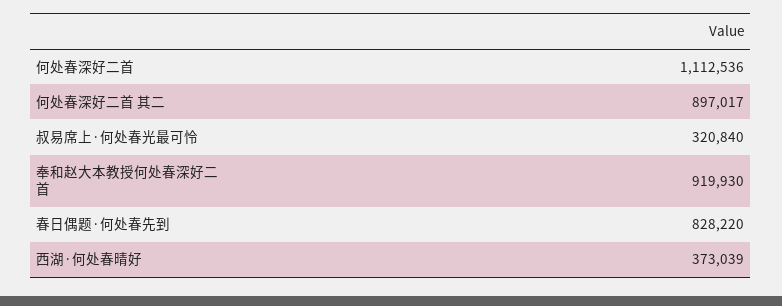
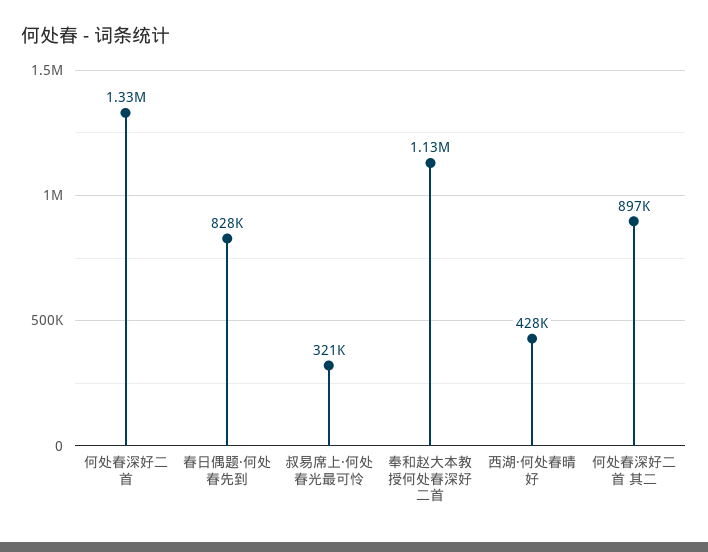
  {
-   "何处春深好二首": 1112536,
+   "何处春深好二首": 1330000,
    "何处春深好二首 其二": 897017,
    "叔易席上·何处春光最可怜": 320840,
-   "奉和赵大本教授何处春深好二首": 919930,
+   "奉和赵大本教授何处春深好二首": 1130000,
    "春日偶题·何处春先到": 828220,
-   "西湖·何处春晴好": 373039
+   "西湖·何处春晴好": 428000
  }

